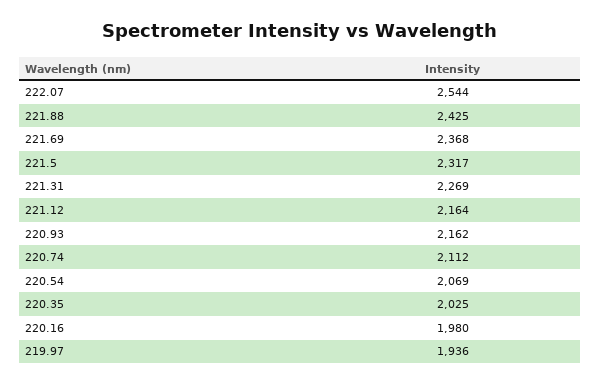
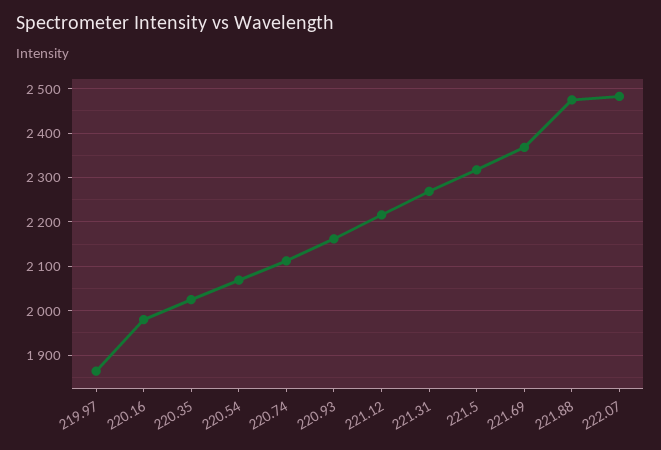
  {
-   "222.07": 2544,
+   "222.07": 2480,
-   "221.88": 2425,
+   "221.88": 2480,
    "221.69": 2368,
    "221.5": 2317,
    "221.31": 2269,
-   "221.12": 2164,
+   "221.12": 2220,
    "220.93": 2162,
    "220.74": 2112,
    "220.54": 2069,
    "220.35": 2025,
    "220.16": 1980,
-   "219.97": 1936
+   "219.97": 1860
  }

